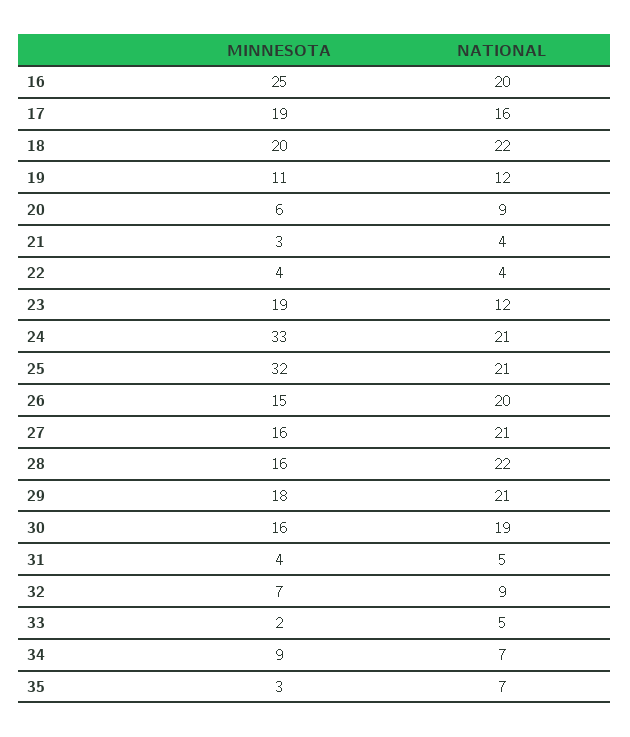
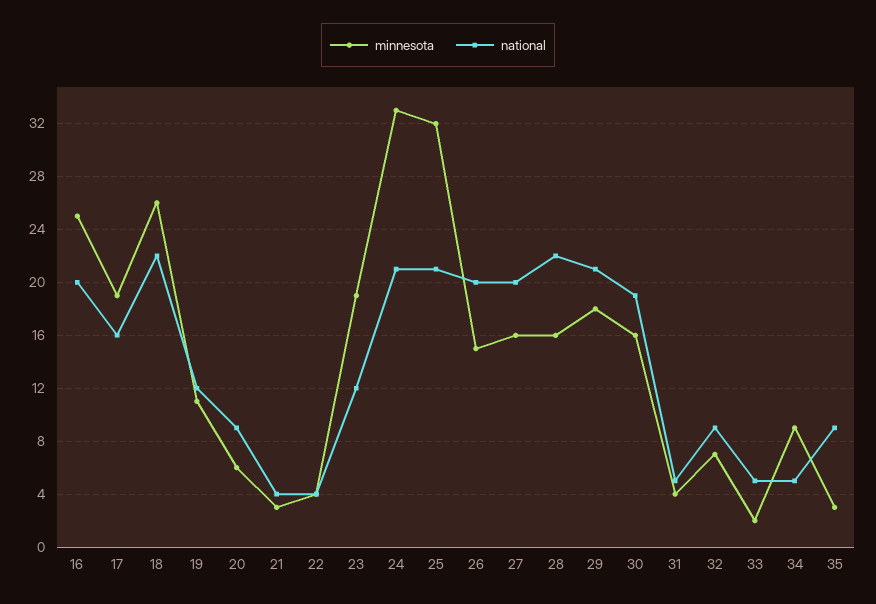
  {
    "MINNESOTA": {
      "16": 25,
      "17": 19,
-     "18": 20,
+     "18": 26,
      "19": 11,
      "20": 6,
      "21": 3,
      "22": 4,
      "23": 19,
      "24": 33,
      "25": 32,
      "26": 15,
      "27": 16,
      "28": 16,
      "29": 18,
      "30": 16,
      "31": 4,
      "32": 7,
      "33": 2,
      "34": 9,
      "35": 3
    },
    "NATIONAL": {
      "16": 20,
      "17": 16,
      "18": 22,
      "19": 12,
      "20": 9,
      "21": 4,
      "22": 4,
      "23": 12,
      "24": 21,
      "25": 21,
      "26": 20,
-     "27": 21,
+     "27": 20,
      "28": 22,
      "29": 21,
      "30": 19,
      "31": 5,
      "32": 9,
      "33": 5,
-     "34": 7,
+     "34": 5,
-     "35": 7
+     "35": 9
    }
  }

